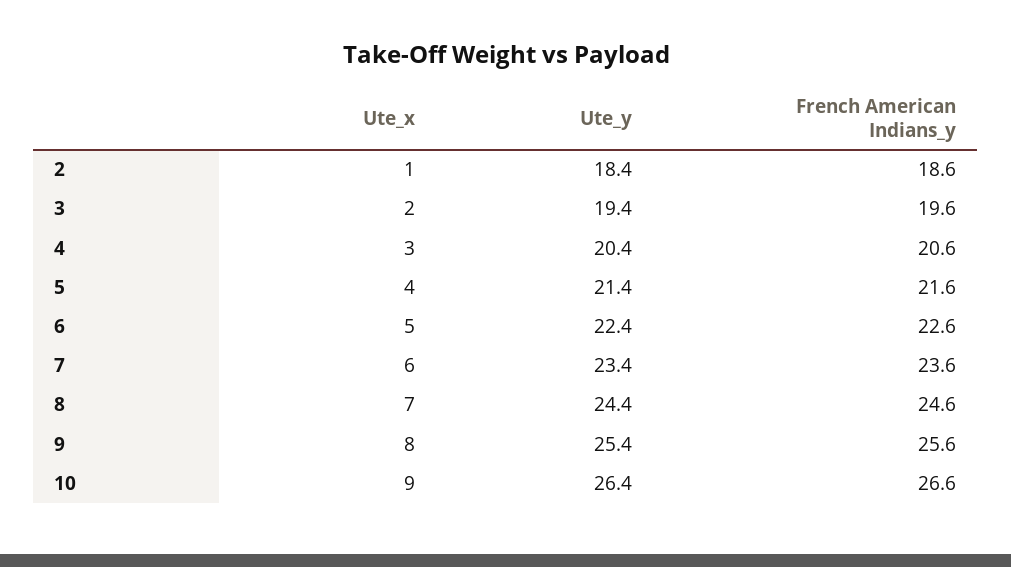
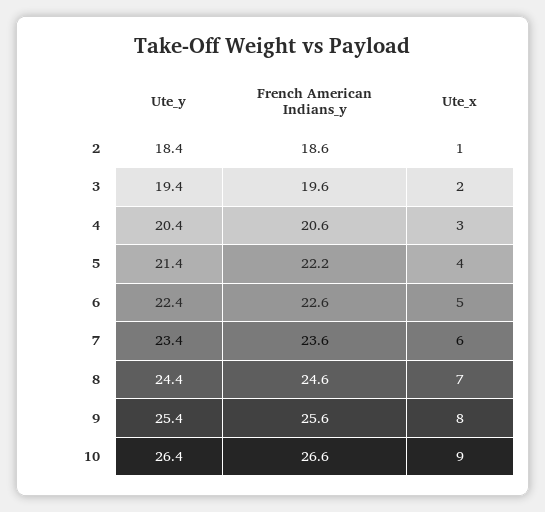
  {
    "Ute_x": {
      "2": 1,
      "3": 2,
      "4": 3,
      "5": 4,
      "6": 5,
      "7": 6,
      "8": 7,
      "9": 8,
      "10": 9
    },
    "Ute_y": {
      "2": 18.4,
      "3": 19.4,
      "4": 20.4,
      "5": 21.4,
      "6": 22.4,
      "7": 23.4,
      "8": 24.4,
      "9": 25.4,
      "10": 26.4
    },
    "French American Indians_y": {
      "2": 18.6,
      "3": 19.6,
      "4": 20.6,
-     "5": 21.6,
+     "5": 22.2,
      "6": 22.6,
      "7": 23.6,
      "8": 24.6,
      "9": 25.6,
      "10": 26.6
    }
  }

